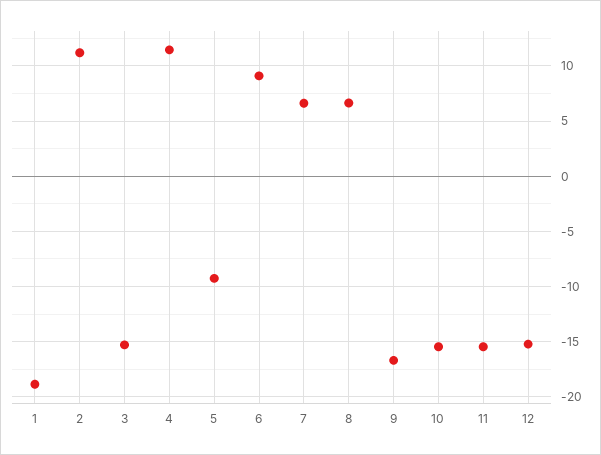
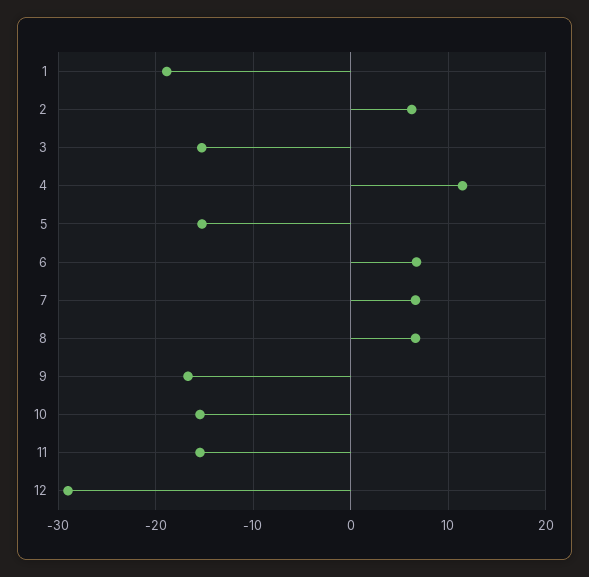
  {
    "1": -19,
-   "2": 11,
+   "2": 6,
    "3": -15,
    "4": 11,
-   "5": -9,
+   "5": -15,
-   "6": 9,
+   "6": 7,
    "7": 7,
    "8": 7,
    "9": -17,
    "10": -15,
    "11": -15,
-   "12": -15
+   "12": -29
  }

